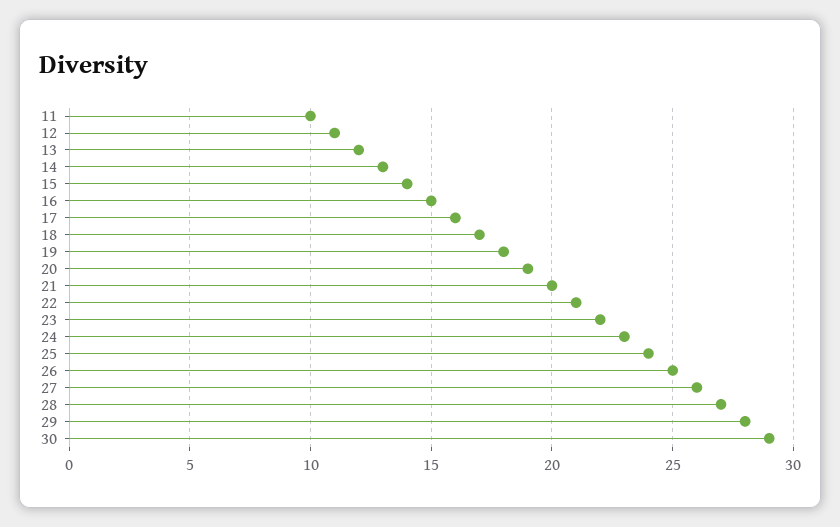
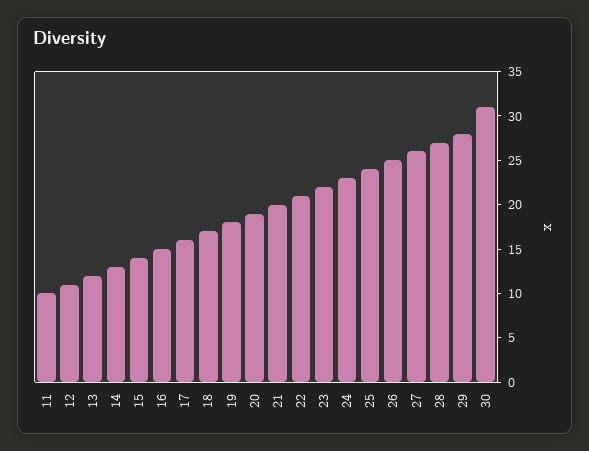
  {
    "11": 10,
    "12": 11,
    "13": 12,
    "14": 13,
    "15": 14,
    "16": 15,
    "17": 16,
    "18": 17,
    "19": 18,
    "20": 19,
    "21": 20,
    "22": 21,
    "23": 22,
    "24": 23,
    "25": 24,
    "26": 25,
    "27": 26,
    "28": 27,
    "29": 28,
-   "30": 29
+   "30": 31
  }

